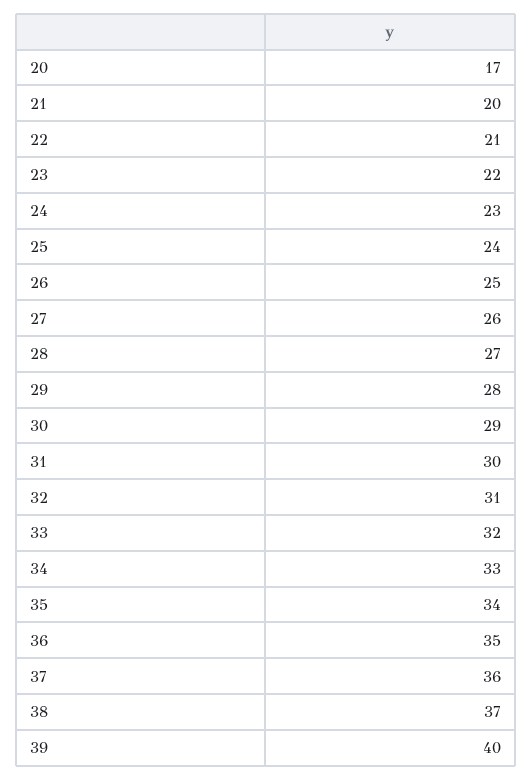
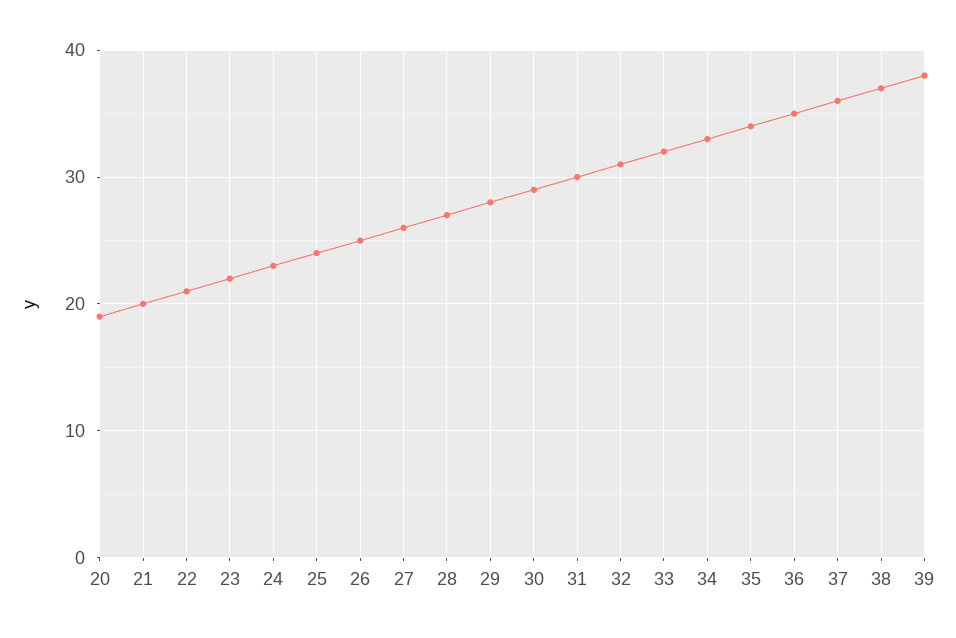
  {
-   "20": 17,
+   "20": 19,
    "21": 20,
    "22": 21,
    "23": 22,
    "24": 23,
    "25": 24,
    "26": 25,
    "27": 26,
    "28": 27,
    "29": 28,
    "30": 29,
    "31": 30,
    "32": 31,
    "33": 32,
    "34": 33,
    "35": 34,
    "36": 35,
    "37": 36,
    "38": 37,
-   "39": 40
+   "39": 38
  }

